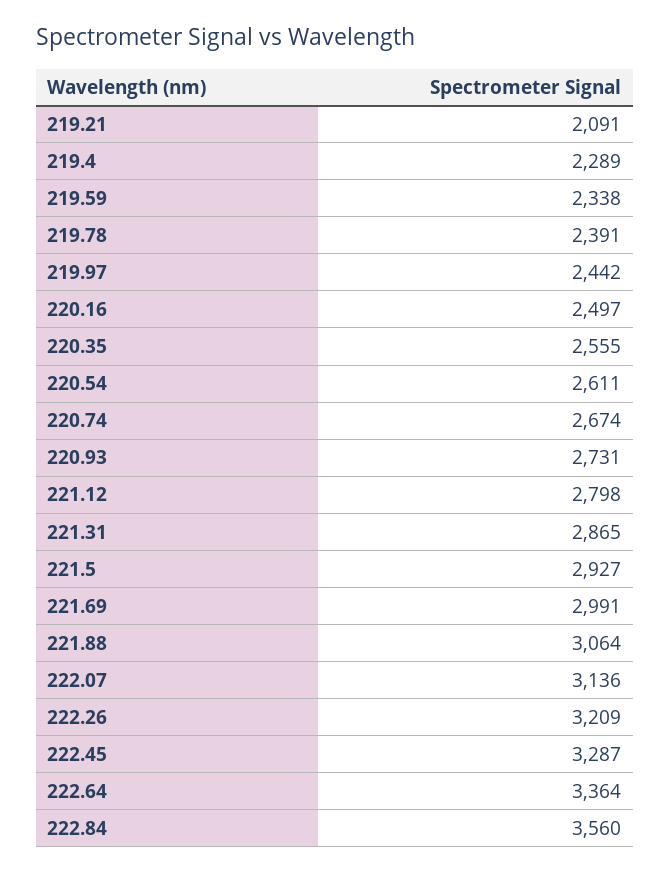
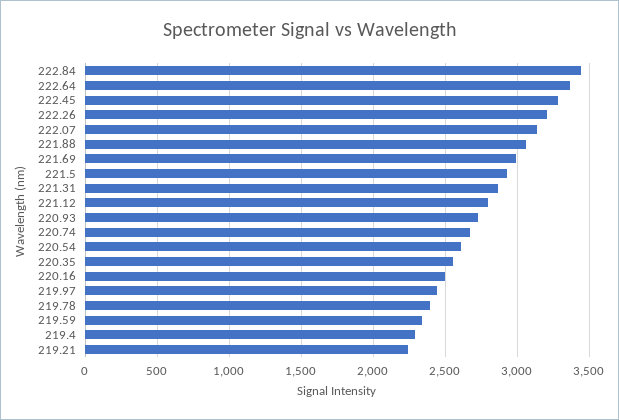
  {
-   "219.21": 2091,
+   "219.21": 2250,
    "219.4": 2289,
    "219.59": 2338,
    "219.78": 2391,
    "219.97": 2442,
    "220.16": 2497,
    "220.35": 2555,
    "220.54": 2611,
    "220.74": 2674,
    "220.93": 2731,
    "221.12": 2798,
    "221.31": 2865,
    "221.5": 2927,
    "221.69": 2991,
    "221.88": 3064,
    "222.07": 3136,
    "222.26": 3209,
    "222.45": 3287,
    "222.64": 3364,
-   "222.84": 3560
+   "222.84": 3450
  }

